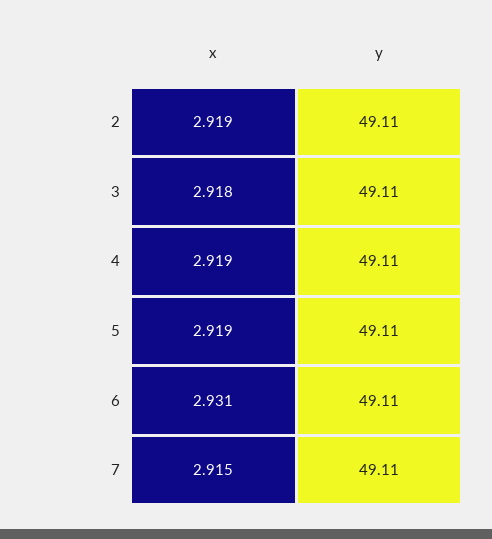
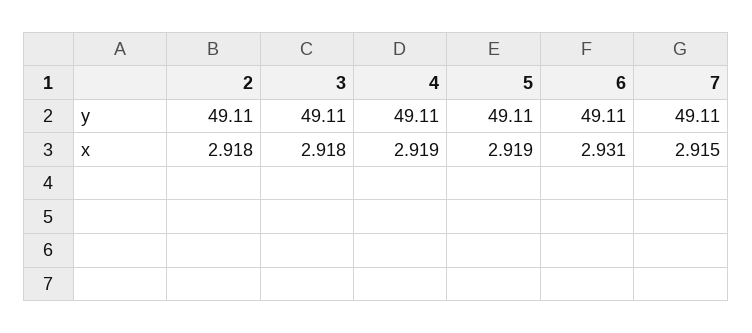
  {
    "x": {
-     "2": 2.919,
+     "2": 2.918,
      "3": 2.918,
      "4": 2.919,
      "5": 2.919,
      "6": 2.931,
      "7": 2.915
    },
    "y": {
      "2": 49.11,
      "3": 49.11,
      "4": 49.11,
      "5": 49.11,
      "6": 49.11,
      "7": 49.11
    }
  }

